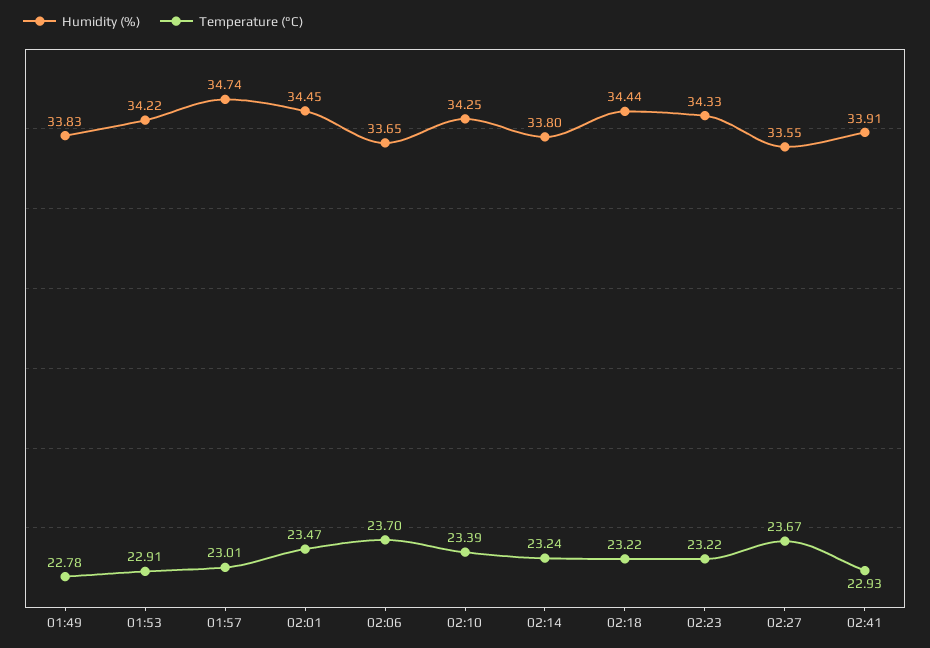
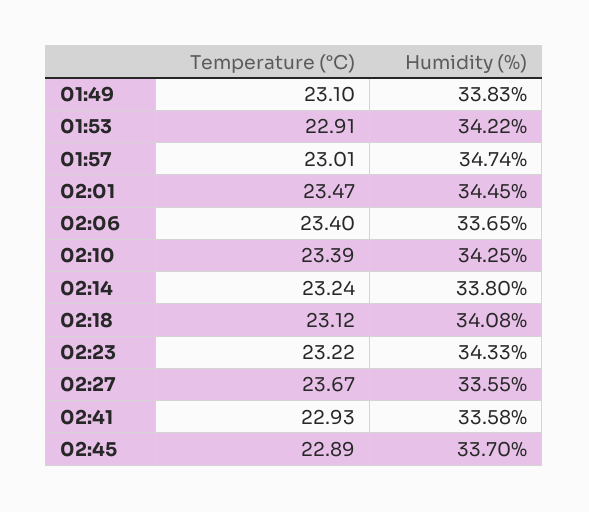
  {
    "Humidity (%)": {
      "01:49": 33.83,
      "01:53": 34.22,
      "01:57": 34.74,
      "02:01": 34.45,
      "02:06": 33.65,
      "02:10": 34.25,
      "02:14": 33.8,
-     "02:18": 34.44,
+     "02:18": 34.08,
      "02:23": 34.33,
      "02:27": 33.55,
-     "02:41": 33.91
+     "02:41": 33.58,
+     "02:45": 33.7
    },
    "Temperature (°C)": {
-     "01:49": 22.78,
+     "01:49": 23.1,
      "01:53": 22.91,
      "01:57": 23.01,
      "02:01": 23.47,
-     "02:06": 23.7,
+     "02:06": 23.4,
      "02:10": 23.39,
      "02:14": 23.24,
-     "02:18": 23.22,
+     "02:18": 23.12,
      "02:23": 23.22,
      "02:27": 23.67,
-     "02:41": 22.93
+     "02:41": 22.93,
+     "02:45": 22.89
    }
  }

